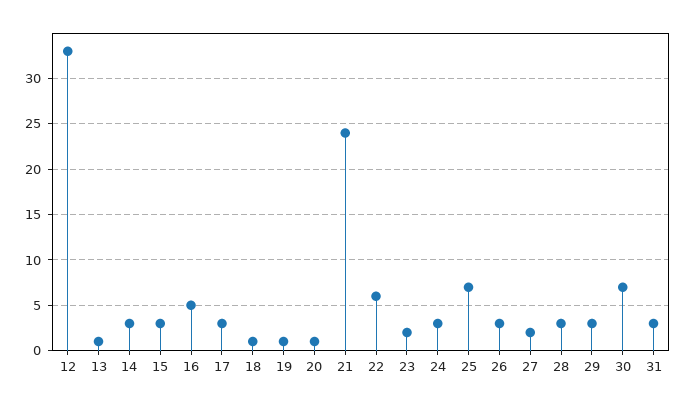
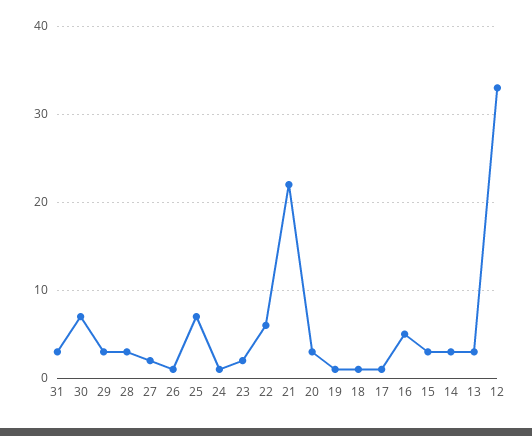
  {
    "12": 33,
-   "13": 1,
+   "13": 3,
    "14": 3,
    "15": 3,
    "16": 5,
-   "17": 3,
+   "17": 1,
    "18": 1,
    "19": 1,
-   "20": 1,
+   "20": 3,
-   "21": 24,
+   "21": 22,
    "22": 6,
    "23": 2,
-   "24": 3,
+   "24": 1,
    "25": 7,
-   "26": 3,
+   "26": 1,
    "27": 2,
    "28": 3,
    "29": 3,
    "30": 7,
    "31": 3
  }

